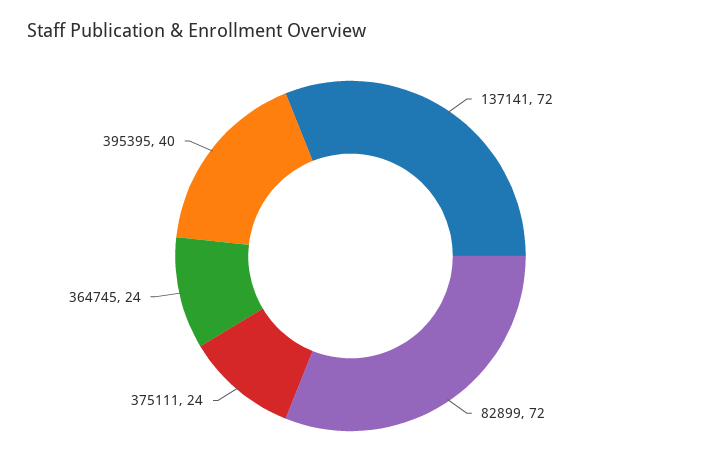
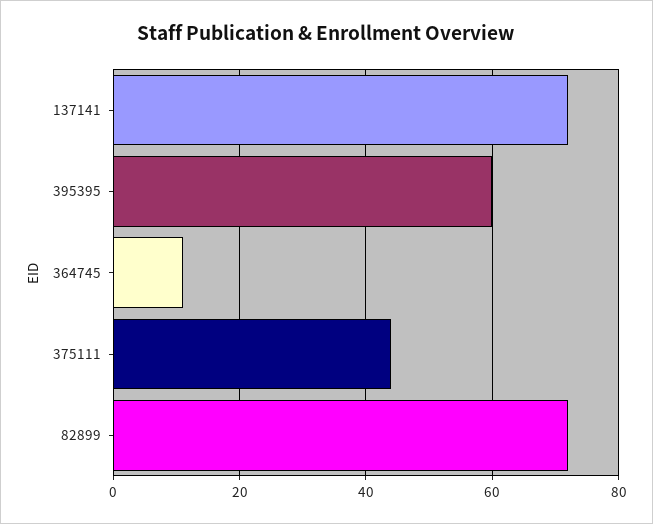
  {
    "137141": 72,
    "82899": 72,
-   "375111": 24,
+   "375111": 45,
-   "364745": 24,
+   "364745": 10,
-   "395395": 40
+   "395395": 60
  }

